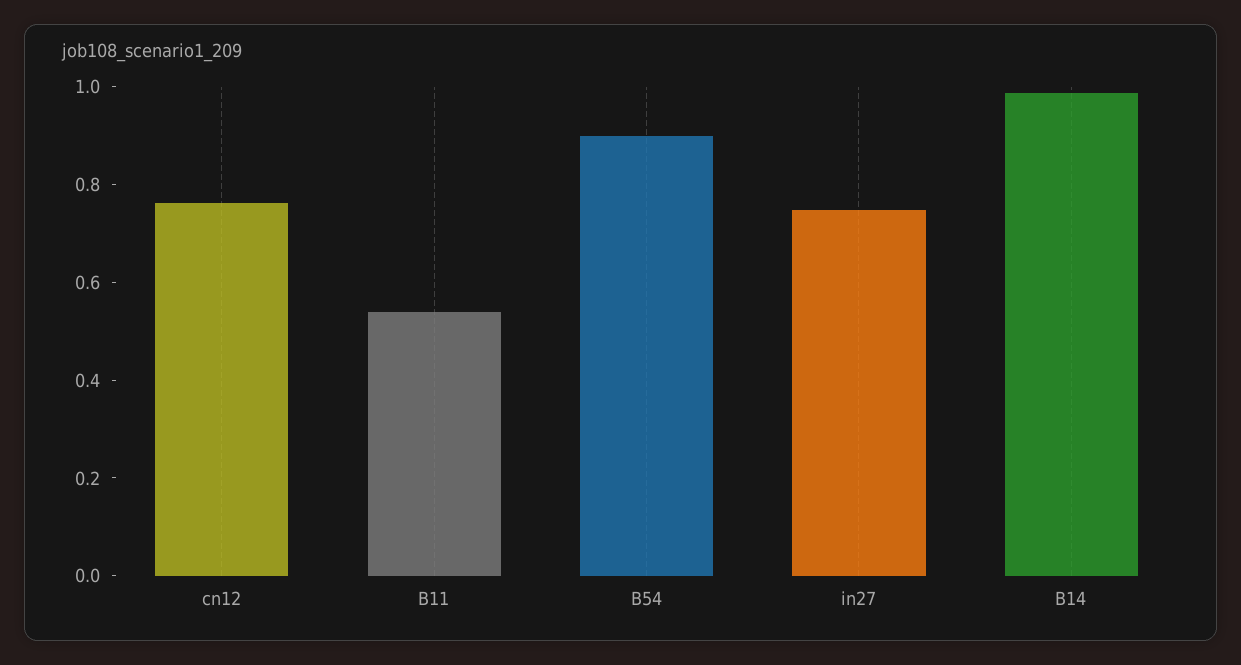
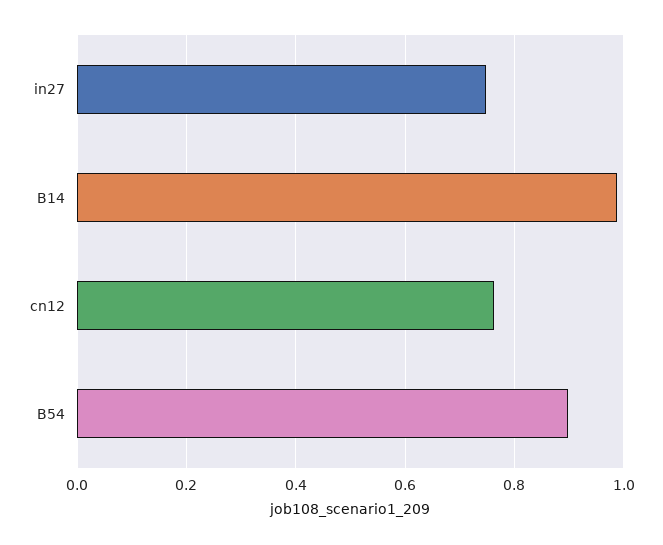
  {
    "cn12": 0.76,
-   "B11": 0.55,
    "B54": 0.9,
    "in27": 0.74,
    "B14": 0.98
  }

